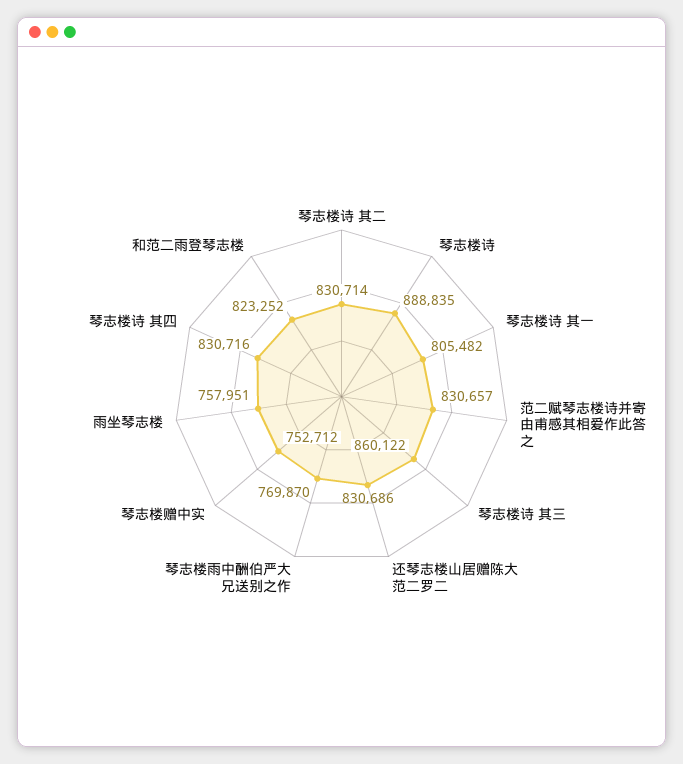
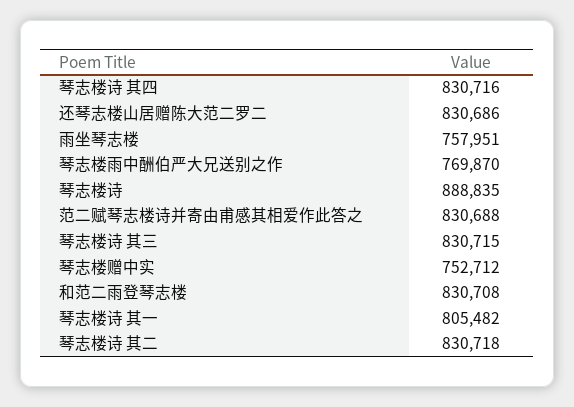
  {
-   "琴志楼诗 其二": 830714,
+   "琴志楼诗 其二": 830718,
    "琴志楼诗": 888835,
    "琴志楼诗 其一": 805482,
-   "范二赋琴志楼诗并寄由甫感其相爱作此答之": 830657,
+   "范二赋琴志楼诗并寄由甫感其相爱作此答之": 830688,
-   "琴志楼诗 其三": 860122,
+   "琴志楼诗 其三": 830715,
    "还琴志楼山居赠陈大范二罗二": 830686,
    "琴志楼雨中酬伯严大兄送别之作": 769870,
    "琴志楼赠中实": 752712,
    "雨坐琴志楼": 757951,
    "琴志楼诗 其四": 830716,
-   "和范二雨登琴志楼": 823252
+   "和范二雨登琴志楼": 830708
  }

